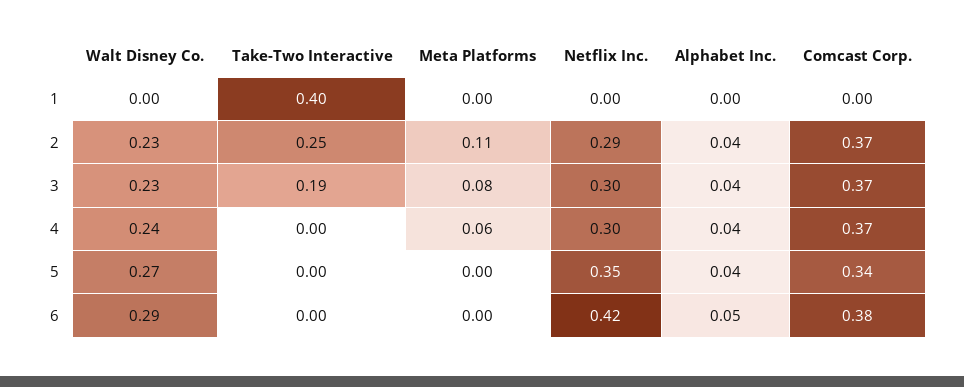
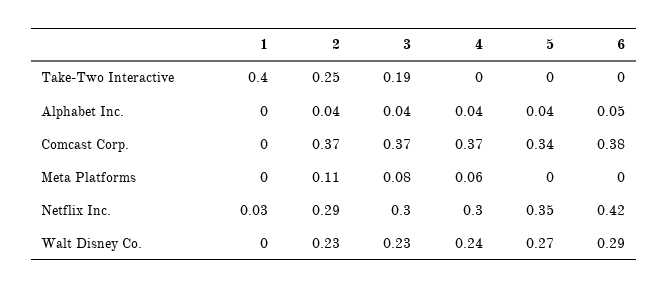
  {
    "Walt Disney Co.": {
      "1": 0,
      "2": 0.23,
      "3": 0.23,
      "4": 0.24,
      "5": 0.27,
      "6": 0.29
    },
    "Take-Two Interactive": {
      "1": 0.4,
      "2": 0.25,
      "3": 0.19,
      "4": 0,
      "5": 0,
      "6": 0
    },
    "Meta Platforms": {
      "1": 0,
      "2": 0.11,
      "3": 0.08,
      "4": 0.06,
      "5": 0,
      "6": 0
    },
    "Netflix Inc.": {
-     "1": 0,
+     "1": 0.03,
      "2": 0.29,
      "3": 0.3,
      "4": 0.3,
      "5": 0.35,
      "6": 0.42
    },
    "Alphabet Inc.": {
      "1": 0,
      "2": 0.04,
      "3": 0.04,
      "4": 0.04,
      "5": 0.04,
      "6": 0.05
    },
    "Comcast Corp.": {
      "1": 0,
      "2": 0.37,
      "3": 0.37,
      "4": 0.37,
      "5": 0.34,
      "6": 0.38
    }
  }

